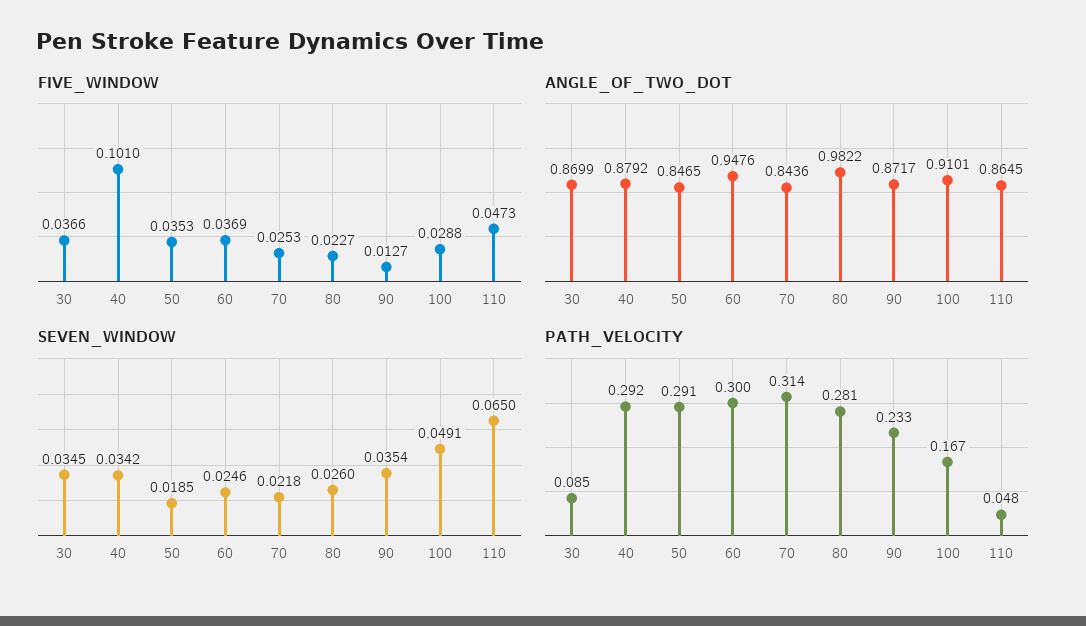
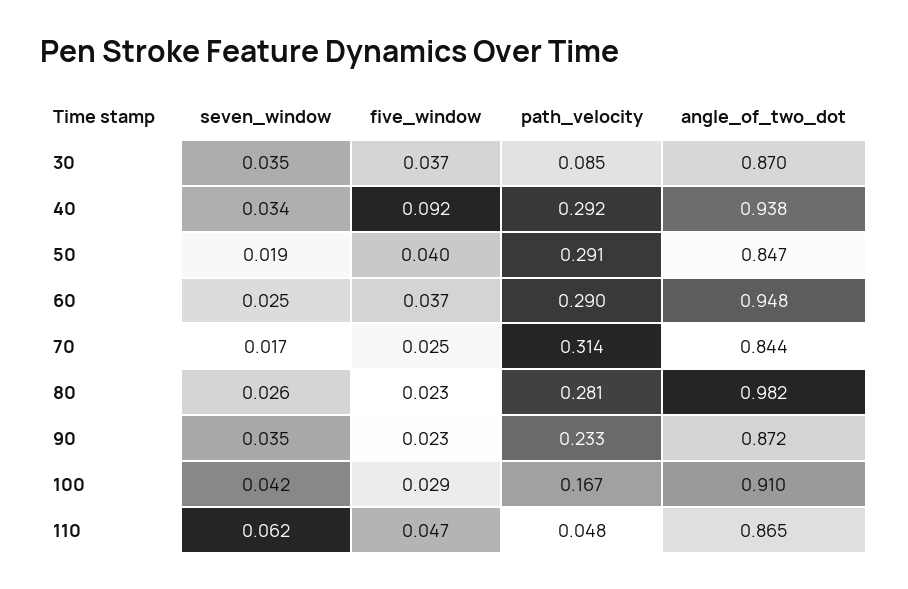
  {
    "FIVE_WINDOW": {
      "30": 0.0366,
-     "40": 0.101,
+     "40": 0.092,
-     "50": 0.0353,
+     "50": 0.04,
      "60": 0.0369,
      "70": 0.0253,
      "80": 0.0227,
-     "90": 0.0127,
+     "90": 0.023,
      "100": 0.0288,
      "110": 0.0473
    },
    "ANGLE_OF_TWO_DOT": {
      "30": 0.8699,
-     "40": 0.8792,
+     "40": 0.938,
      "50": 0.8465,
      "60": 0.9476,
      "70": 0.8436,
      "80": 0.9822,
      "90": 0.8717,
      "100": 0.9101,
      "110": 0.8645
    },
    "SEVEN_WINDOW": {
      "30": 0.0345,
      "40": 0.0342,
      "50": 0.0185,
      "60": 0.0246,
-     "70": 0.0218,
+     "70": 0.017,
      "80": 0.026,
      "90": 0.0354,
-     "100": 0.0491,
+     "100": 0.042,
-     "110": 0.065
+     "110": 0.062
    },
    "PATH_VELOCITY": {
      "30": 0.085,
      "40": 0.292,
      "50": 0.291,
-     "60": 0.3,
+     "60": 0.29,
      "70": 0.314,
      "80": 0.281,
      "90": 0.233,
      "100": 0.167,
      "110": 0.048
    }
  }

